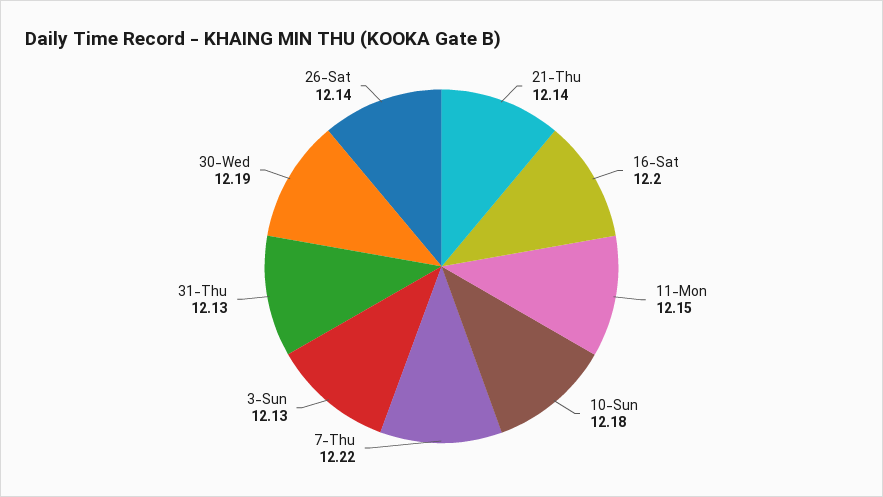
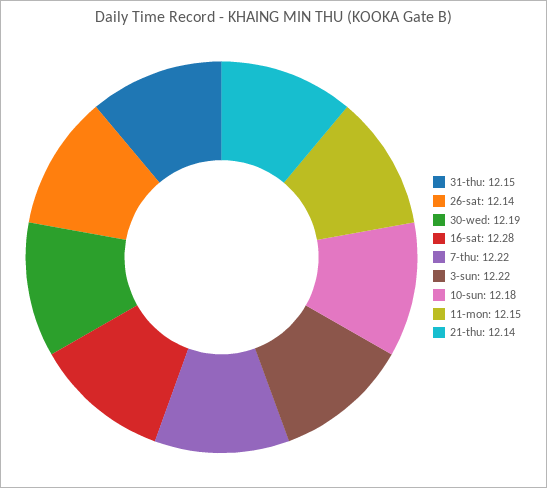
  {
    "21-Thu": 12.14,
-   "16-Sat": 12.2,
+   "16-Sat": 12.28,
    "11-Mon": 12.15,
    "10-Sun": 12.18,
    "7-Thu": 12.22,
-   "3-Sun": 12.13,
+   "3-Sun": 12.22,
-   "31-Thu": 12.13,
+   "31-Thu": 12.15,
    "30-Wed": 12.19,
    "26-Sat": 12.14
  }

